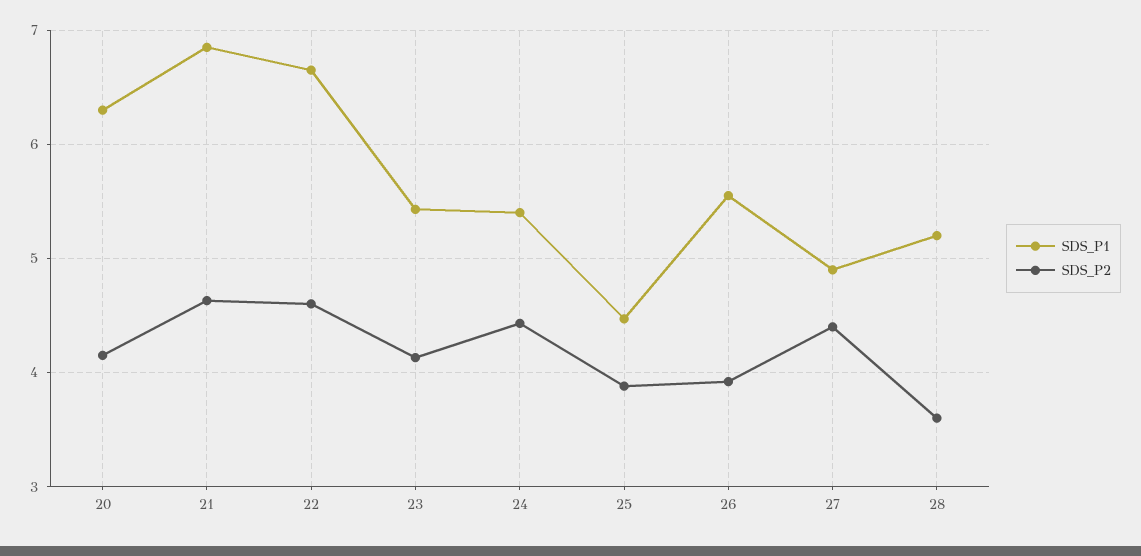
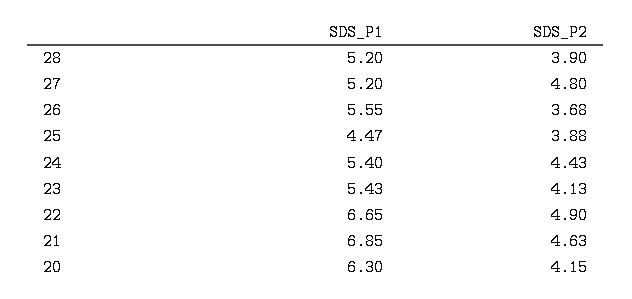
  {
    "SDS_P1": {
      "20": 6.3,
      "21": 6.85,
      "22": 6.65,
      "23": 5.43,
      "24": 5.4,
      "25": 4.47,
      "26": 5.55,
-     "27": 4.9,
+     "27": 5.2,
      "28": 5.2
    },
    "SDS_P2": {
      "20": 4.15,
      "21": 4.63,
-     "22": 4.6,
+     "22": 4.9,
      "23": 4.13,
      "24": 4.43,
      "25": 3.88,
-     "26": 3.9,
+     "26": 3.68,
-     "27": 4.4,
+     "27": 4.8,
-     "28": 3.6
+     "28": 3.9
    }
  }

